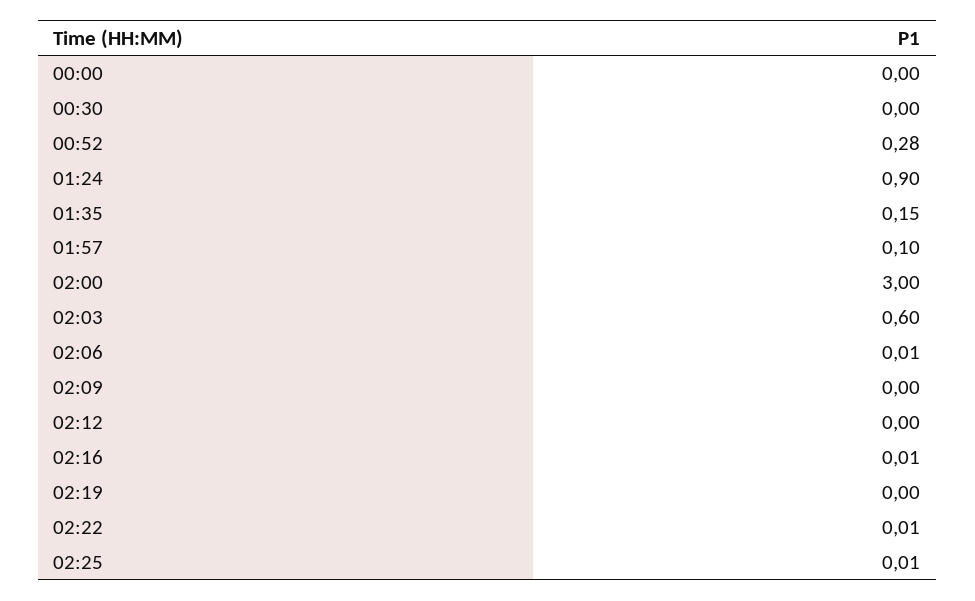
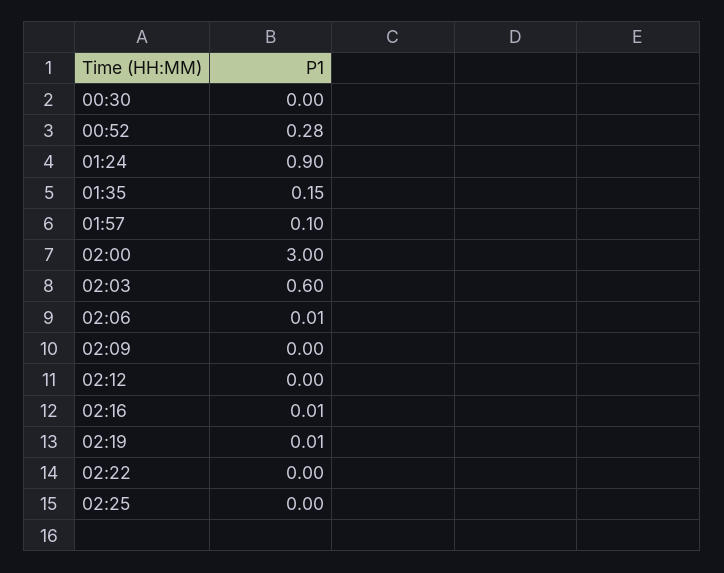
  {
-   "00:00": 0,
    "00:30": 0,
    "00:52": 0.28,
    "01:24": 0.9,
    "01:35": 0.15,
    "01:57": 0.1,
    "02:00": 3,
    "02:03": 0.6,
    "02:06": 0.01,
    "02:09": 0,
    "02:12": 0,
    "02:16": 0.01,
-   "02:19": 0,
+   "02:19": 0.01,
-   "02:22": 0.01,
+   "02:22": 0,
-   "02:25": 0.01
+   "02:25": 0
  }

